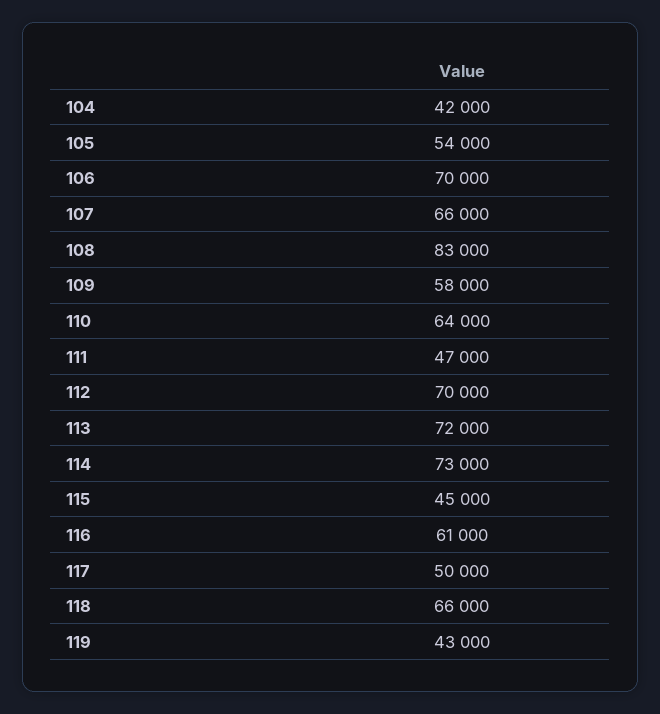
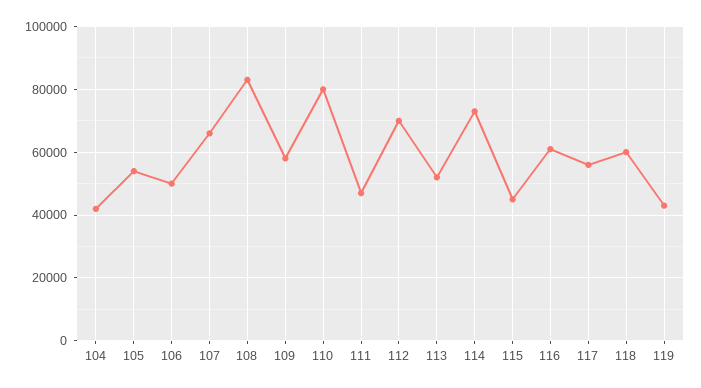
  {
    "104": 42000,
    "105": 54000,
-   "106": 70000,
+   "106": 50000,
    "107": 66000,
    "108": 83000,
    "109": 58000,
-   "110": 64000,
+   "110": 80000,
    "111": 47000,
    "112": 70000,
-   "113": 72000,
+   "113": 52000,
    "114": 73000,
    "115": 45000,
    "116": 61000,
-   "117": 50000,
+   "117": 56000,
-   "118": 66000,
+   "118": 60000,
    "119": 43000
  }

